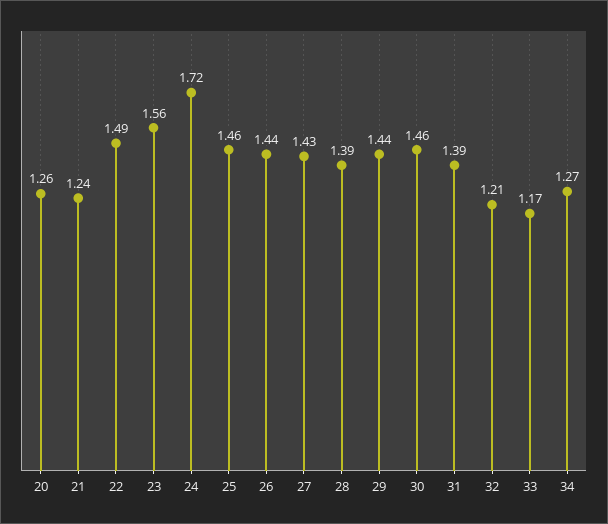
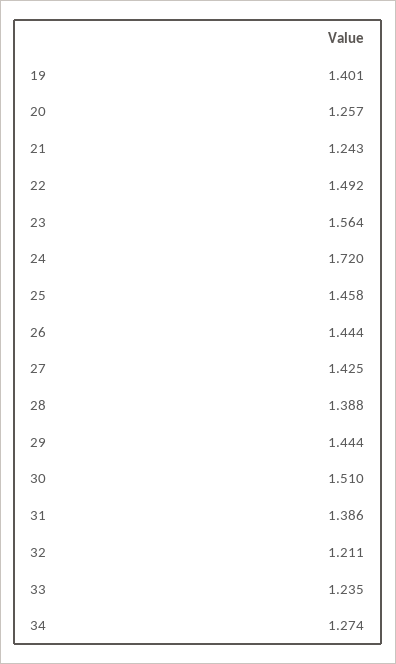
  {
    "20": 1.257,
    "21": 1.243,
    "22": 1.492,
    "23": 1.564,
    "24": 1.72,
    "25": 1.458,
    "26": 1.444,
    "27": 1.425,
    "28": 1.388,
    "29": 1.444,
-   "30": 1.46,
+   "30": 1.51,
    "31": 1.386,
    "32": 1.211,
-   "33": 1.17,
+   "33": 1.235,
-   "34": 1.274
+   "34": 1.274,
+   "19": 1.401
  }

